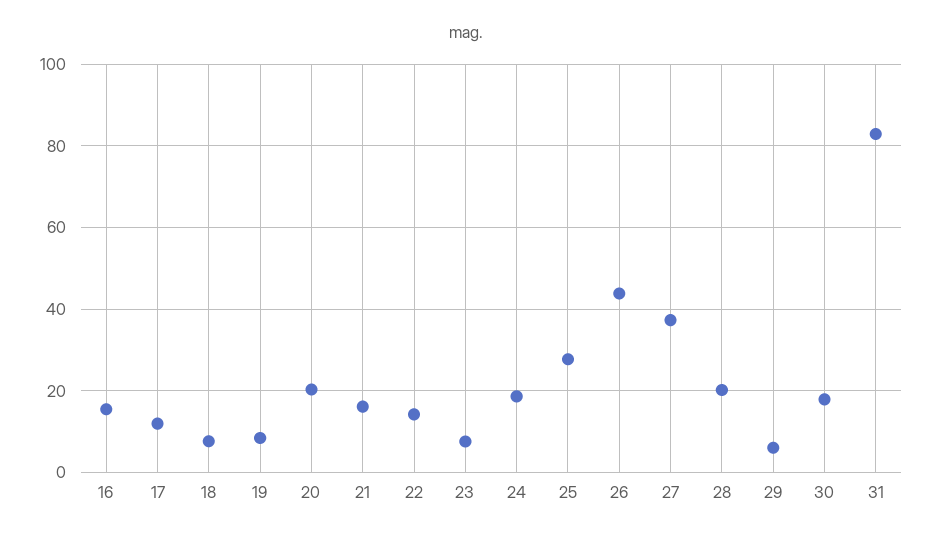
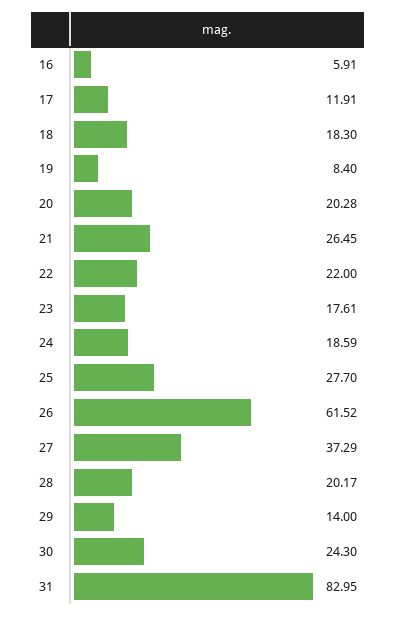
  {
-   "16": 16,
+   "16": 5.91,
    "17": 11.91,
-   "18": 8,
+   "18": 18.3,
    "19": 8.4,
    "20": 20.28,
-   "21": 16,
+   "21": 26.45,
-   "22": 14,
+   "22": 22,
-   "23": 8,
+   "23": 17.61,
    "24": 18.59,
    "25": 27.7,
-   "26": 44,
+   "26": 61.52,
    "27": 37.29,
    "28": 20.17,
-   "29": 6,
+   "29": 14,
-   "30": 18,
+   "30": 24.3,
    "31": 82.95
  }

